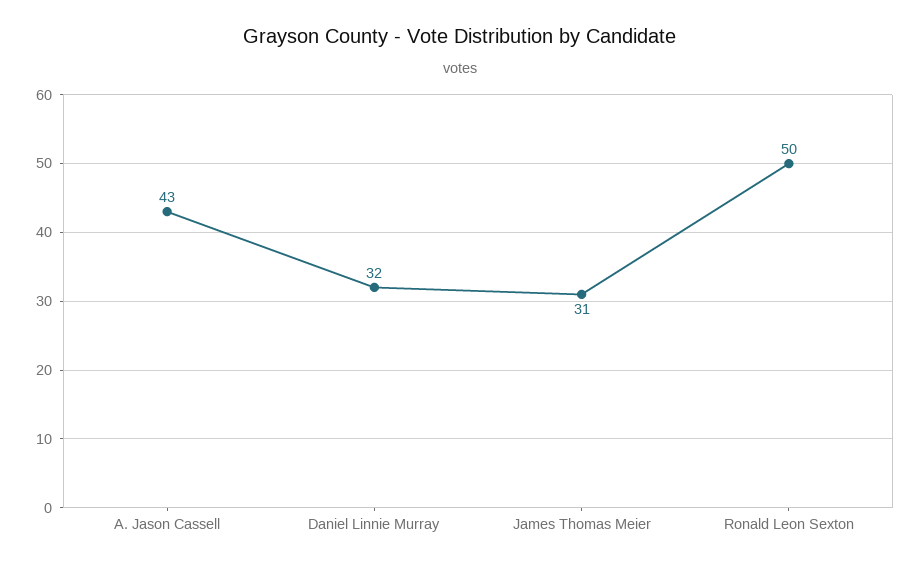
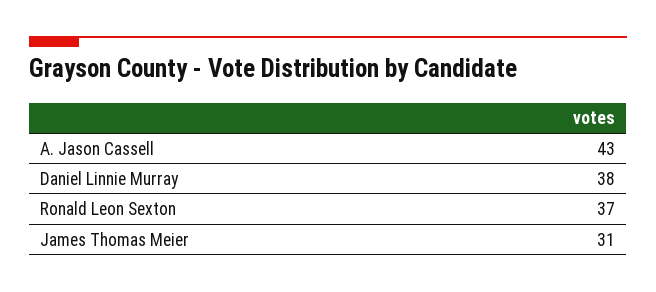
  {
    "A. Jason Cassell": 43,
-   "Daniel Linnie Murray": 32,
+   "Daniel Linnie Murray": 38,
    "James Thomas Meier": 31,
-   "Ronald Leon Sexton": 50
+   "Ronald Leon Sexton": 37
  }

